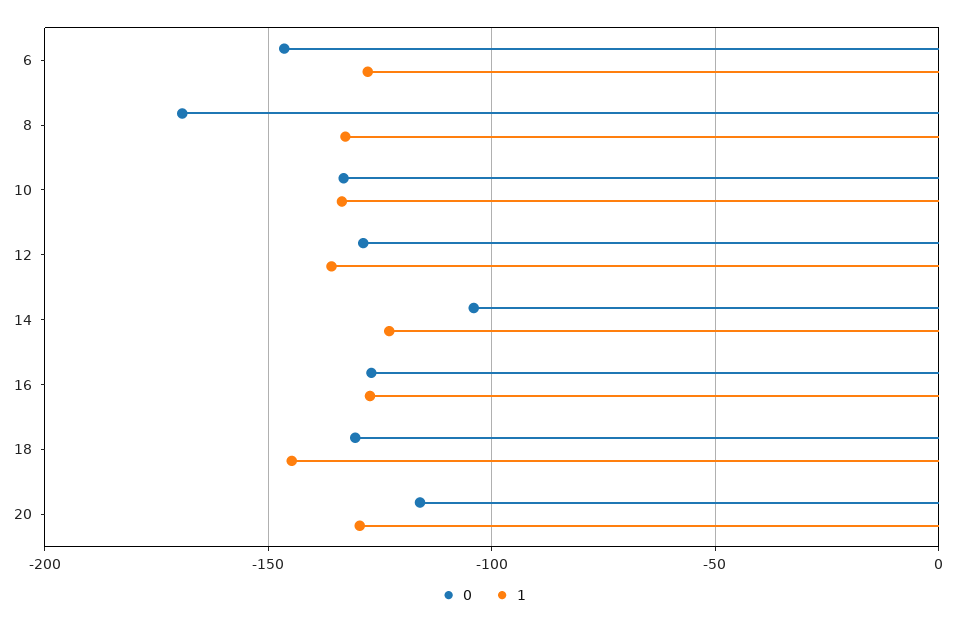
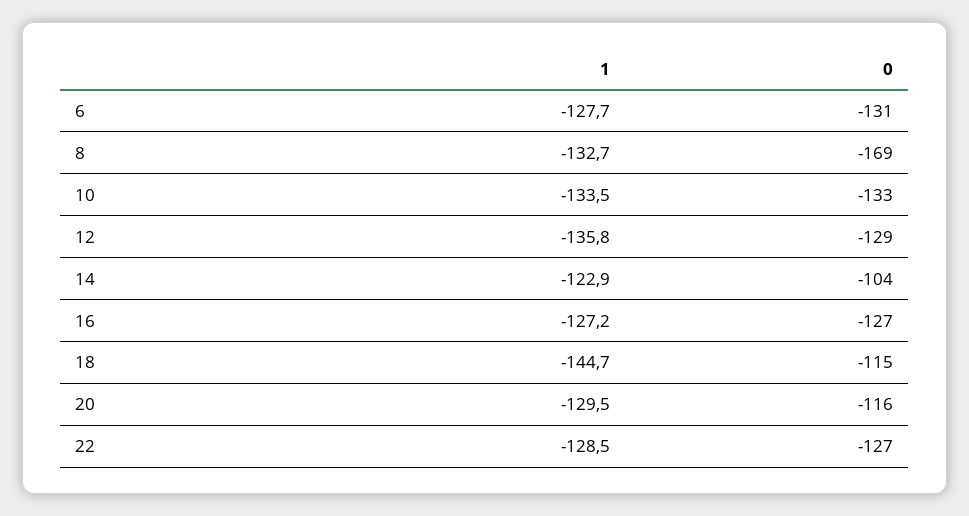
  {
    "0": {
-     "6": -145,
+     "6": -131,
      "8": -169,
      "10": -133,
      "12": -129,
      "14": -104,
      "16": -127,
-     "18": -130,
+     "18": -115,
-     "20": -116
+     "20": -116,
+     "22": -127
    },
    "1": {
      "6": -127.7,
      "8": -132.7,
      "10": -133.5,
      "12": -135.8,
      "14": -122.9,
      "16": -127.2,
      "18": -144.7,
-     "20": -129.5
+     "20": -129.5,
+     "22": -128.5
    }
  }

